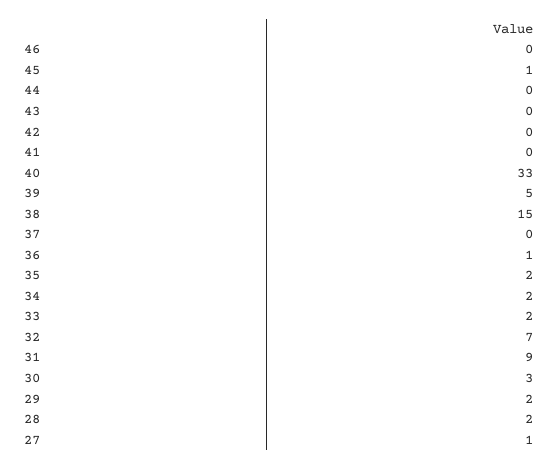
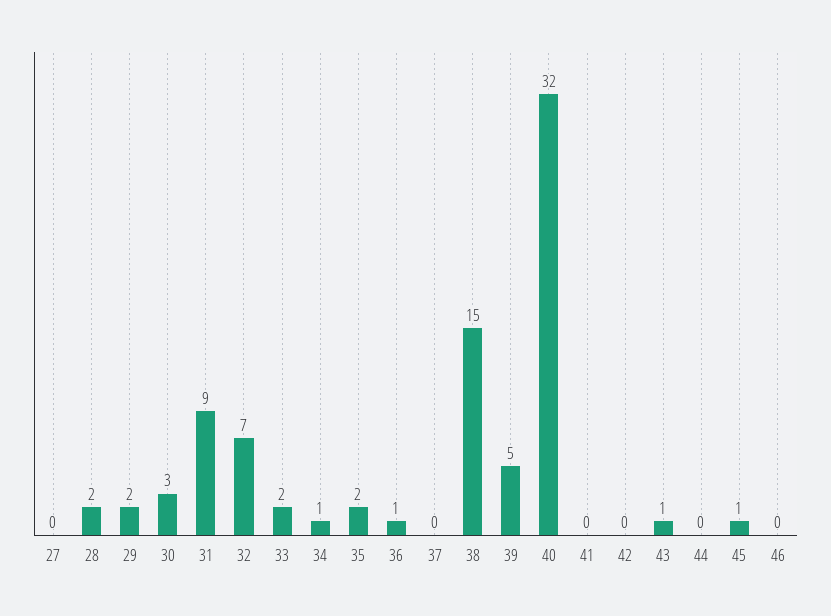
  {
    "46": 0,
    "45": 1,
    "44": 0,
-   "43": 0,
+   "43": 1,
    "42": 0,
    "41": 0,
-   "40": 33,
+   "40": 32,
    "39": 5,
    "38": 15,
    "37": 0,
    "36": 1,
    "35": 2,
-   "34": 2,
+   "34": 1,
    "33": 2,
    "32": 7,
    "31": 9,
    "30": 3,
    "29": 2,
    "28": 2,
-   "27": 1
+   "27": 0
  }

